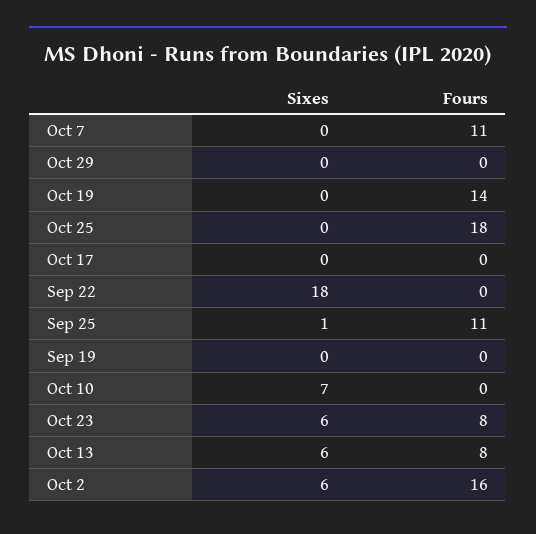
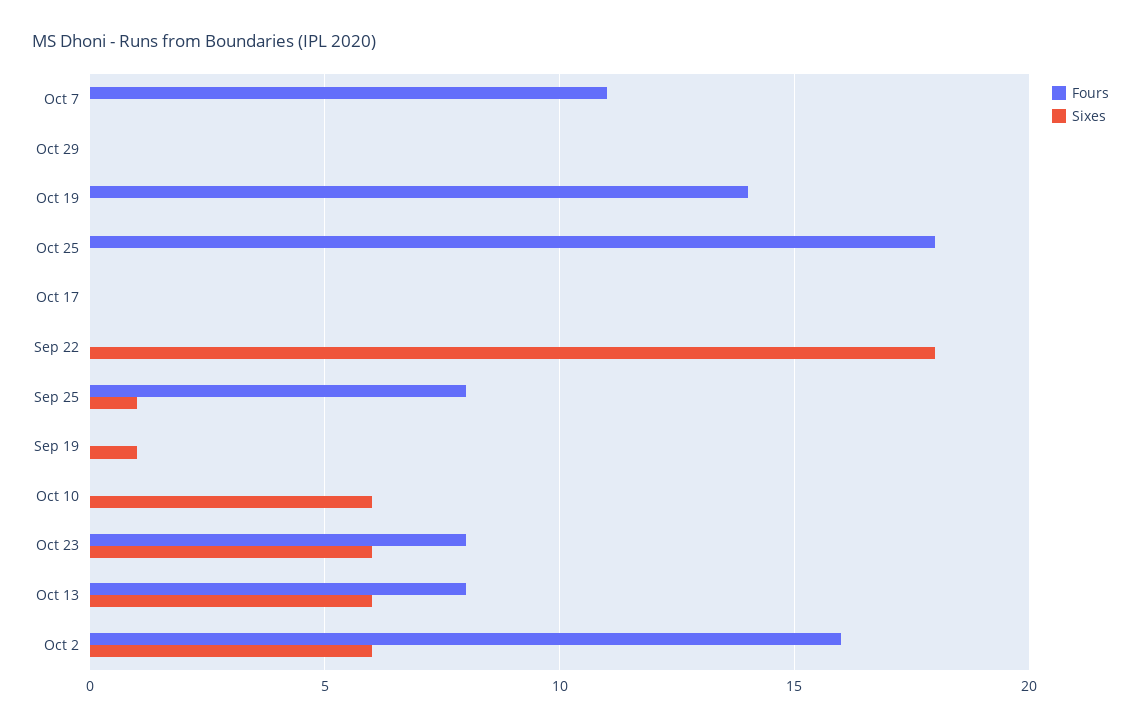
  {
    "Sixes": {
      "Oct 7": 0,
      "Oct 29": 0,
      "Oct 19": 0,
      "Oct 25": 0,
      "Oct 17": 0,
      "Sep 22": 18,
      "Sep 25": 1,
-     "Sep 19": 0,
+     "Sep 19": 1,
-     "Oct 10": 7,
+     "Oct 10": 6,
      "Oct 23": 6,
      "Oct 13": 6,
      "Oct 2": 6
    },
    "Fours": {
      "Oct 7": 11,
      "Oct 29": 0,
      "Oct 19": 14,
      "Oct 25": 18,
      "Oct 17": 0,
      "Sep 22": 0,
-     "Sep 25": 11,
+     "Sep 25": 8,
      "Sep 19": 0,
      "Oct 10": 0,
      "Oct 23": 8,
      "Oct 13": 8,
      "Oct 2": 16
    }
  }

